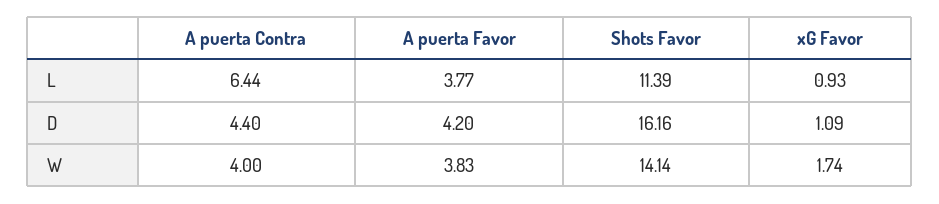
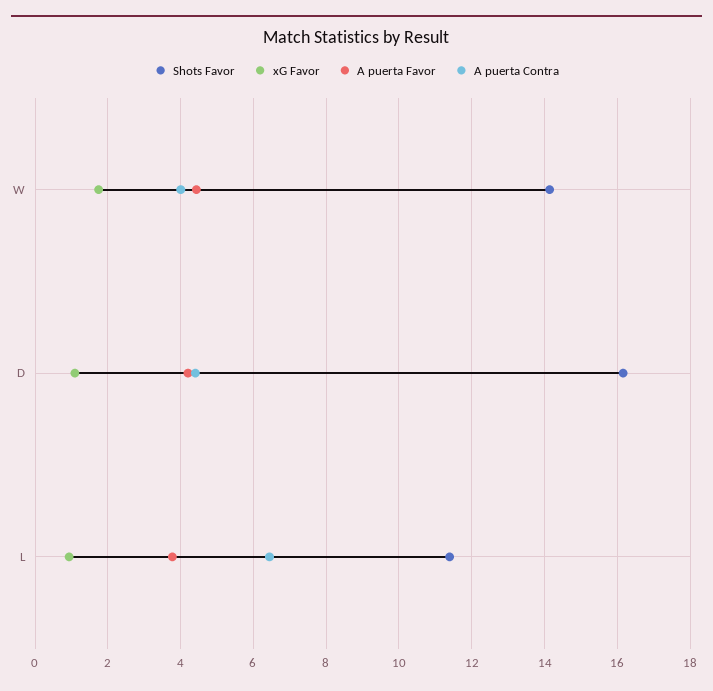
  {
    "A puerta Contra": {
      "L": 6.44,
      "D": 4.4,
      "W": 4
    },
    "A puerta Favor": {
      "L": 3.77,
      "D": 4.2,
-     "W": 3.83
+     "W": 4.4
    },
    "Shots Favor": {
      "L": 11.39,
      "D": 16.16,
      "W": 14.14
    },
    "xG Favor": {
      "L": 0.93,
      "D": 1.09,
      "W": 1.74
    }
  }

